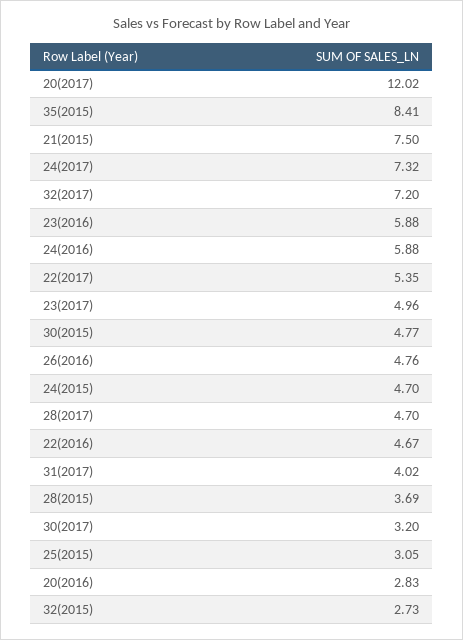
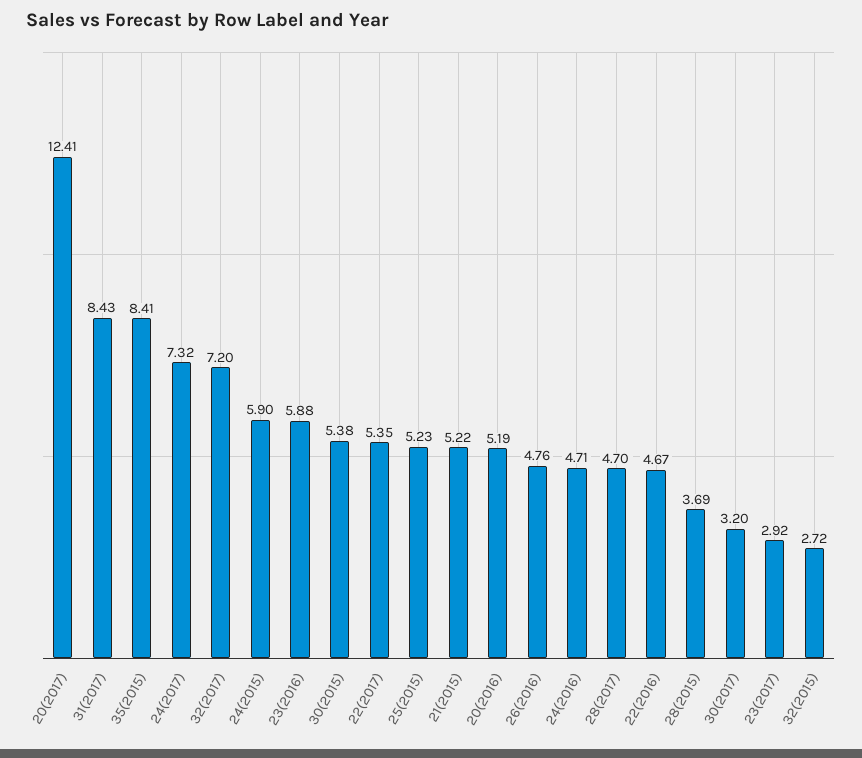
  {
-   "20(2017)": 12.02,
+   "20(2017)": 12.41,
    "35(2015)": 8.41,
-   "21(2015)": 7.5,
+   "21(2015)": 5.22,
    "24(2017)": 7.32,
    "32(2017)": 7.2,
    "23(2016)": 5.88,
-   "24(2016)": 5.88,
+   "24(2016)": 4.71,
    "22(2017)": 5.35,
-   "23(2017)": 4.96,
+   "23(2017)": 2.92,
-   "30(2015)": 4.77,
+   "30(2015)": 5.38,
    "26(2016)": 4.76,
-   "24(2015)": 4.7,
+   "24(2015)": 5.9,
    "28(2017)": 4.7,
    "22(2016)": 4.67,
-   "31(2017)": 4.02,
+   "31(2017)": 8.43,
    "28(2015)": 3.69,
    "30(2017)": 3.2,
-   "25(2015)": 3.05,
+   "25(2015)": 5.23,
-   "20(2016)": 2.83,
+   "20(2016)": 5.19,
-   "32(2015)": 2.73
+   "32(2015)": 2.72
  }

